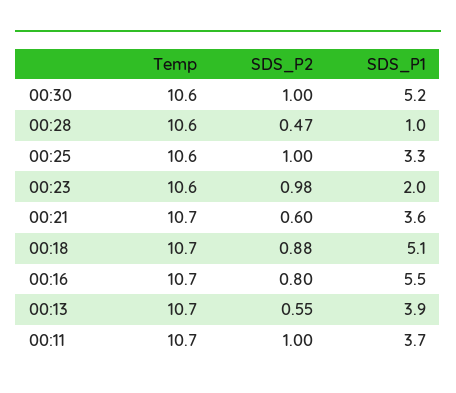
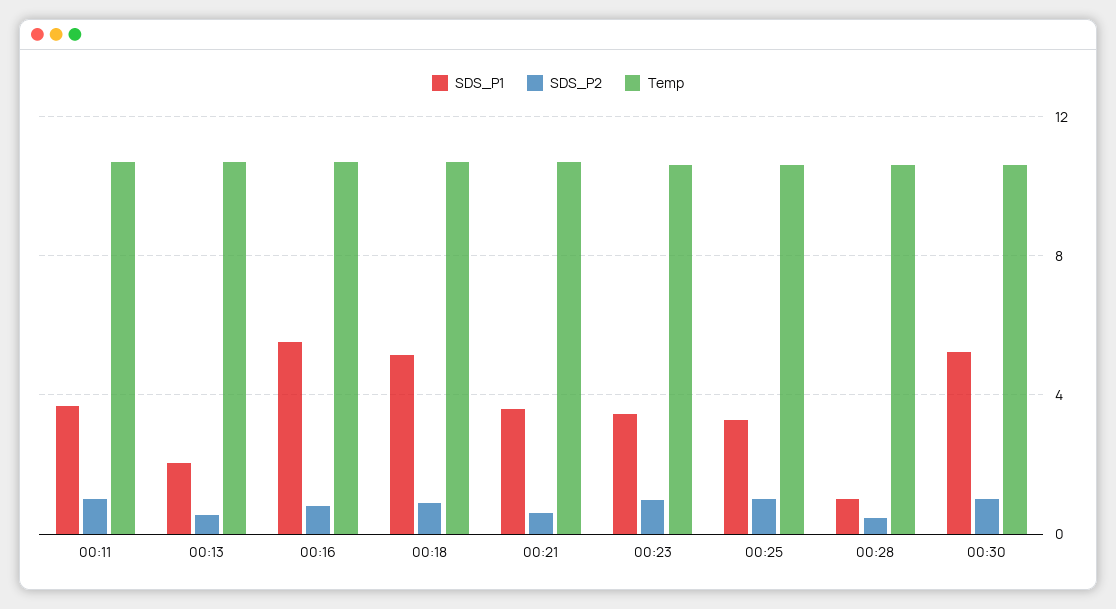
  {
    "Temp": {
      "00:30": 10.6,
      "00:28": 10.6,
      "00:25": 10.6,
      "00:23": 10.6,
      "00:21": 10.7,
      "00:18": 10.7,
      "00:16": 10.7,
      "00:13": 10.7,
      "00:11": 10.7
    },
    "SDS_P2": {
      "00:30": 1,
      "00:28": 0.47,
      "00:25": 1,
      "00:23": 0.98,
      "00:21": 0.6,
      "00:18": 0.88,
      "00:16": 0.8,
      "00:13": 0.55,
      "00:11": 1
    },
    "SDS_P1": {
      "00:30": 5.2,
      "00:28": 1,
      "00:25": 3.3,
-     "00:23": 2,
+     "00:23": 3.5,
      "00:21": 3.6,
      "00:18": 5.1,
      "00:16": 5.5,
-     "00:13": 3.9,
+     "00:13": 2,
      "00:11": 3.7
    }
  }

